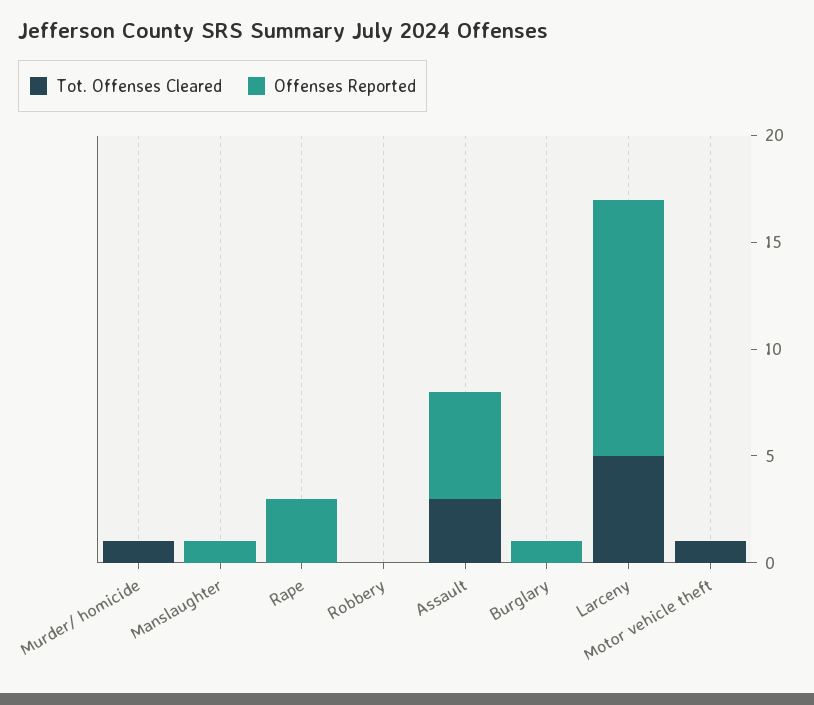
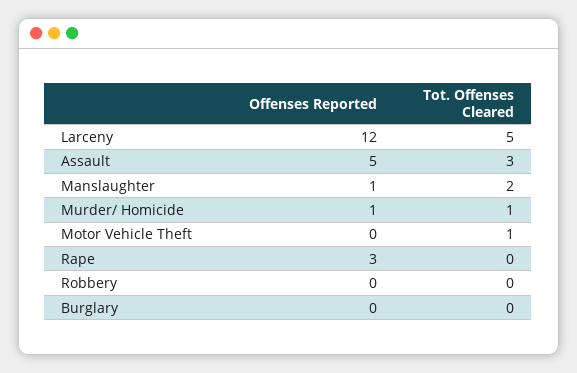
  {
    "Tot. Offenses Cleared": {
      "Murder/ homicide": 1,
-     "Manslaughter": 0,
+     "Manslaughter": 2,
      "Rape": 0,
      "Robbery": 0,
      "Assault": 3,
      "Burglary": 0,
      "Larceny": 5,
      "Motor vehicle theft": 1
    },
    "Offenses Reported": {
-     "Murder/ homicide": 0,
+     "Murder/ homicide": 1,
      "Manslaughter": 1,
      "Rape": 3,
      "Robbery": 0,
      "Assault": 5,
-     "Burglary": 1,
+     "Burglary": 0,
      "Larceny": 12,
      "Motor vehicle theft": 0
    }
  }

